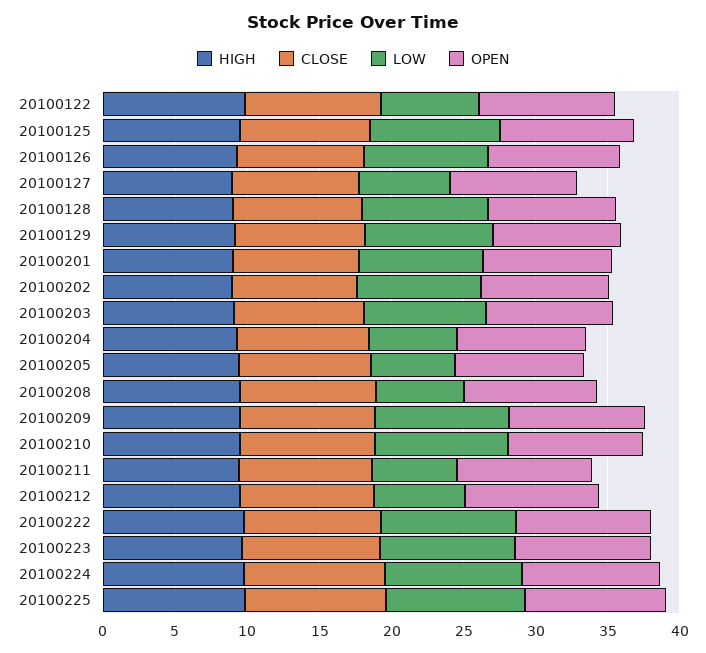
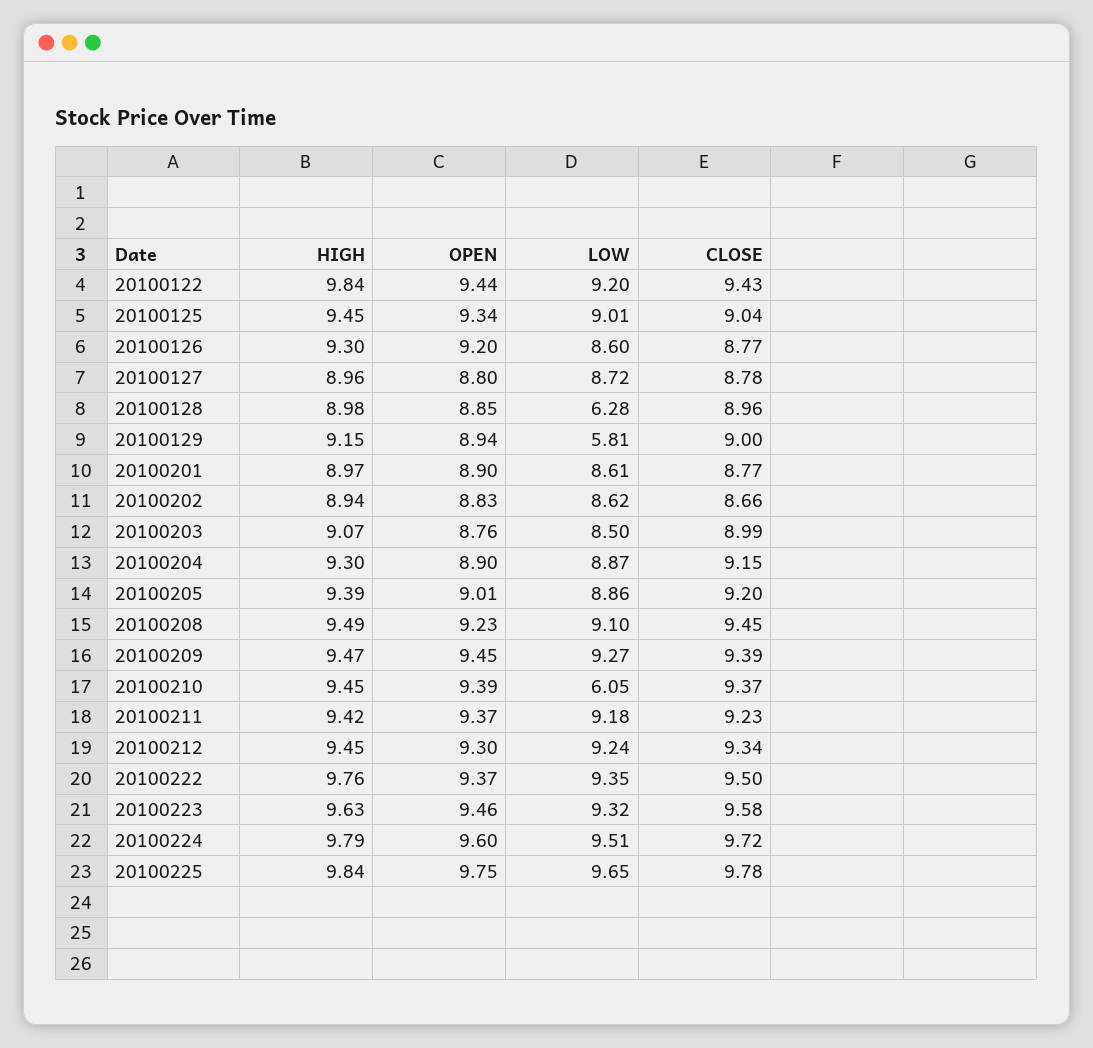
  {
    "HIGH": {
      "20100122": 9.84,
      "20100125": 9.45,
      "20100126": 9.3,
      "20100127": 8.96,
      "20100128": 8.98,
      "20100129": 9.15,
      "20100201": 8.97,
      "20100202": 8.94,
      "20100203": 9.07,
      "20100204": 9.3,
      "20100205": 9.39,
      "20100208": 9.49,
      "20100209": 9.47,
      "20100210": 9.45,
      "20100211": 9.42,
      "20100212": 9.45,
      "20100222": 9.76,
      "20100223": 9.63,
      "20100224": 9.79,
      "20100225": 9.84
    },
    "CLOSE": {
      "20100122": 9.43,
      "20100125": 9.04,
      "20100126": 8.77,
      "20100127": 8.78,
      "20100128": 8.96,
      "20100129": 9,
      "20100201": 8.77,
      "20100202": 8.66,
      "20100203": 8.99,
      "20100204": 9.15,
      "20100205": 9.2,
      "20100208": 9.45,
      "20100209": 9.39,
      "20100210": 9.37,
      "20100211": 9.23,
      "20100212": 9.34,
      "20100222": 9.5,
      "20100223": 9.58,
      "20100224": 9.72,
      "20100225": 9.78
    },
    "LOW": {
-     "20100122": 7,
+     "20100122": 9.2,
      "20100125": 9.01,
      "20100126": 8.6,
-     "20100127": 6,
+     "20100127": 8.72,
-     "20100128": 9,
+     "20100128": 6.28,
-     "20100129": 9,
+     "20100129": 5.81,
      "20100201": 8.61,
      "20100202": 8.62,
      "20100203": 8.5,
-     "20100204": 6,
+     "20100204": 8.87,
-     "20100205": 6,
+     "20100205": 8.86,
-     "20100208": 6,
+     "20100208": 9.1,
      "20100209": 9.27,
-     "20100210": 9,
+     "20100210": 6.05,
-     "20100211": 6,
+     "20100211": 9.18,
-     "20100212": 6,
+     "20100212": 9.24,
      "20100222": 9.35,
      "20100223": 9.32,
      "20100224": 9.51,
      "20100225": 9.65
    },
    "OPEN": {
      "20100122": 9.44,
      "20100125": 9.34,
      "20100126": 9.2,
      "20100127": 8.8,
      "20100128": 8.85,
      "20100129": 8.94,
      "20100201": 8.9,
      "20100202": 8.83,
      "20100203": 8.76,
      "20100204": 8.9,
      "20100205": 9.01,
      "20100208": 9.23,
      "20100209": 9.45,
      "20100210": 9.39,
      "20100211": 9.37,
      "20100212": 9.3,
      "20100222": 9.37,
      "20100223": 9.46,
      "20100224": 9.6,
      "20100225": 9.75
    }
  }

